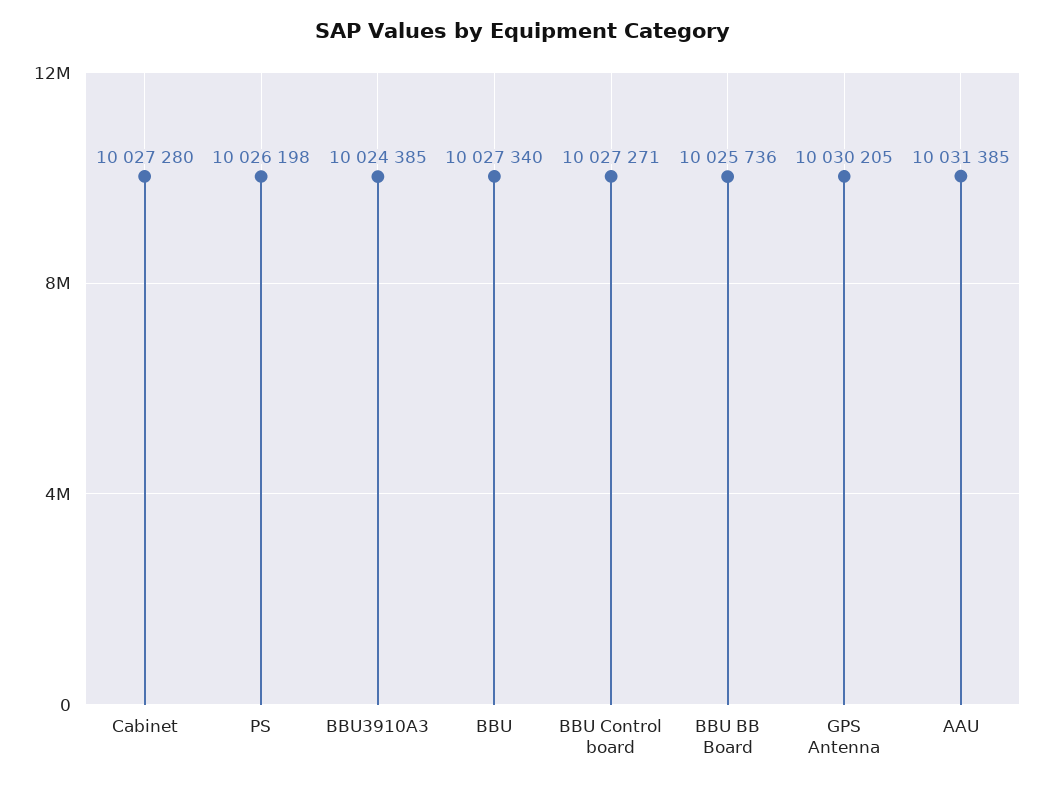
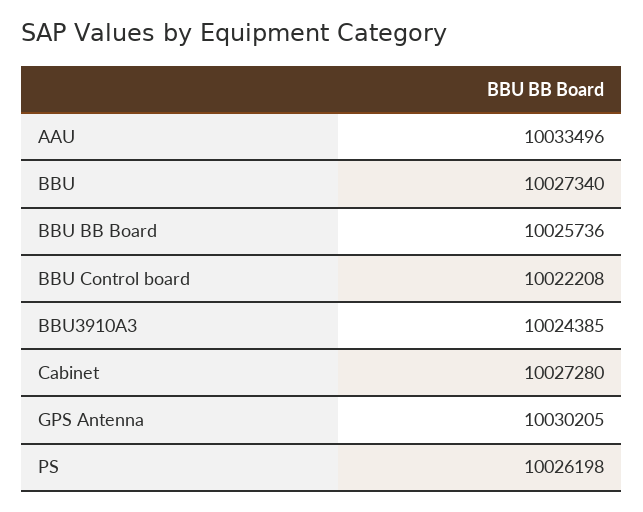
  {
    "Cabinet": 10027280,
    "PS": 10026198,
    "BBU3910A3": 10024385,
    "BBU": 10027340,
-   "BBU Control board": 10027271,
+   "BBU Control board": 10022208,
    "BBU BB Board": 10025736,
    "GPS Antenna": 10030205,
-   "AAU": 10031385
+   "AAU": 10033496
  }

